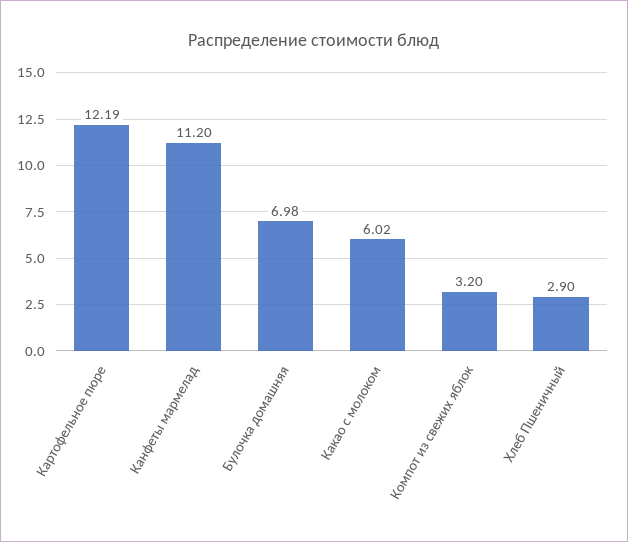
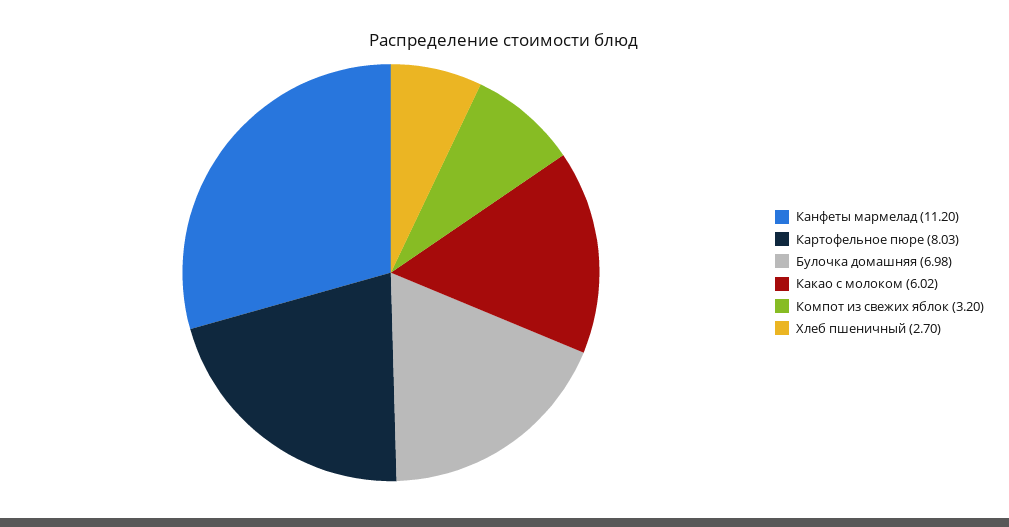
  {
-   "Картофельное пюре": 12.19,
+   "Картофельное пюре": 8.03,
    "Канфеты мармелад": 11.2,
    "Булочка домашняя": 6.98,
    "Какао с молоком": 6.02,
    "Компот из свежих яблок": 3.2,
-   "Хлеб Пшеничный": 2.9
+   "Хлеб Пшеничный": 2.7
  }

